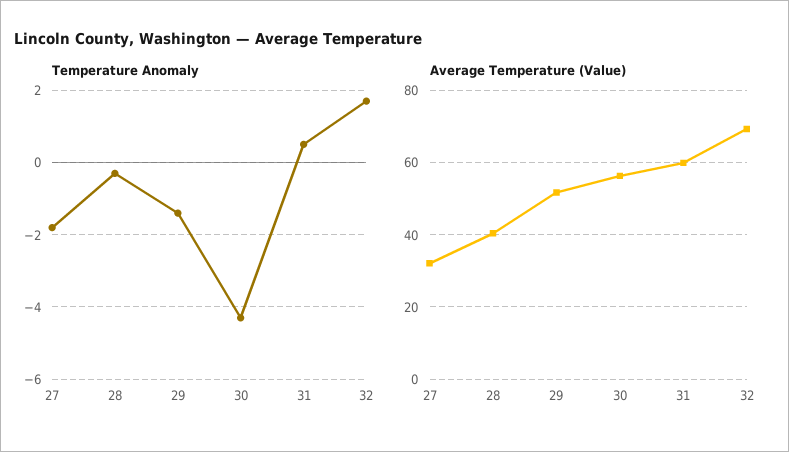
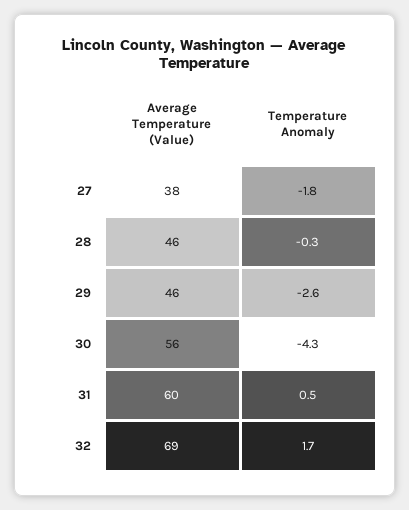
  {
    "Temperature Anomaly": {
      "27": -1.8,
      "28": -0.3,
-     "29": -1.5,
+     "29": -2.6,
      "30": -4.3,
      "31": 0.5,
      "32": 1.7
    },
    "Average Temperature (Value)": {
-     "27": 32,
+     "27": 38,
-     "28": 40,
+     "28": 46,
-     "29": 52,
+     "29": 46,
      "30": 56,
      "31": 60,
      "32": 69
    }
  }

